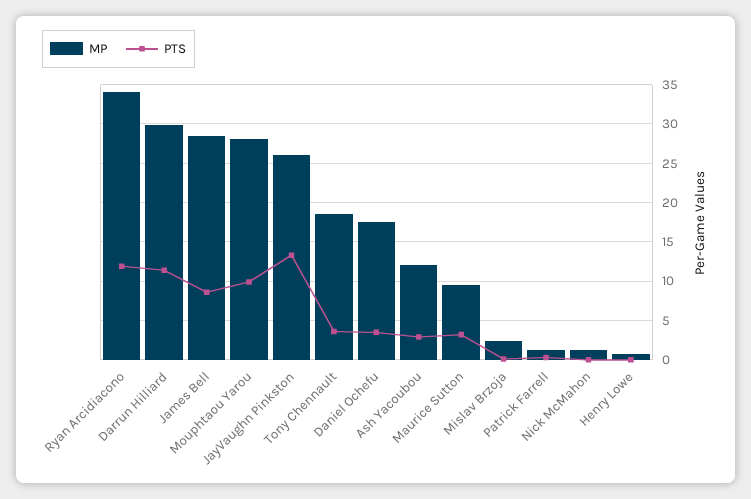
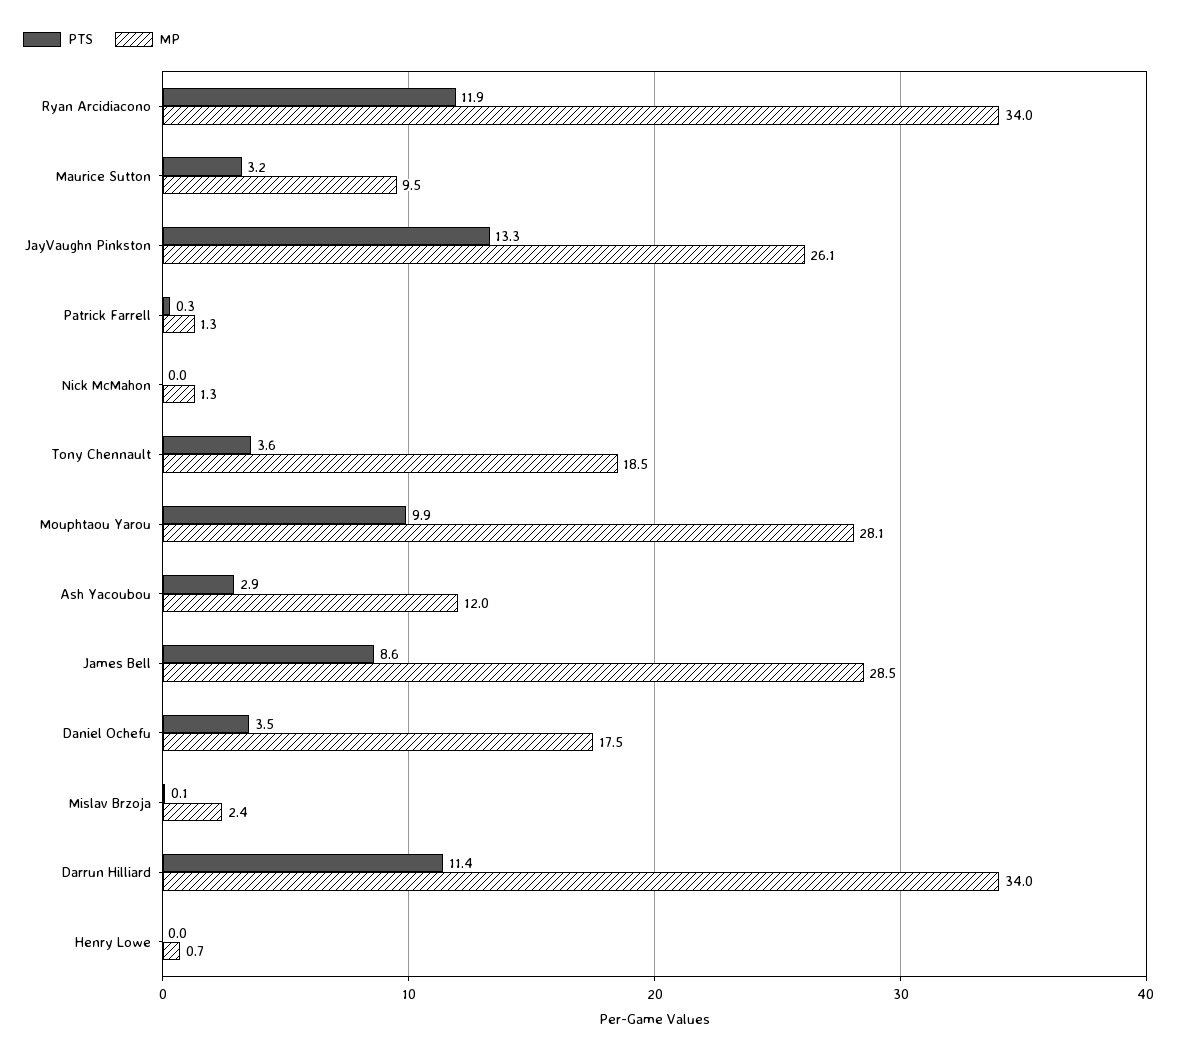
  {
    "MP": {
      "Ryan Arcidiacono": 34,
-     "Darrun Hilliard": 30,
+     "Darrun Hilliard": 34,
      "James Bell": 28.5,
      "Mouphtaou Yarou": 28.1,
      "JayVaughn Pinkston": 26.1,
      "Tony Chennault": 18.5,
      "Daniel Ochefu": 17.5,
      "Ash Yacoubou": 12,
      "Maurice Sutton": 9.5,
      "Mislav Brzoja": 2.4,
      "Patrick Farrell": 1.3,
      "Nick McMahon": 1.3,
      "Henry Lowe": 0.7
    },
    "PTS": {
      "Ryan Arcidiacono": 11.9,
      "Darrun Hilliard": 11.4,
      "James Bell": 8.6,
      "Mouphtaou Yarou": 9.9,
      "JayVaughn Pinkston": 13.3,
      "Tony Chennault": 3.6,
      "Daniel Ochefu": 3.5,
      "Ash Yacoubou": 2.9,
      "Maurice Sutton": 3.2,
      "Mislav Brzoja": 0.1,
      "Patrick Farrell": 0.3,
      "Nick McMahon": 0,
      "Henry Lowe": 0
    }
  }

